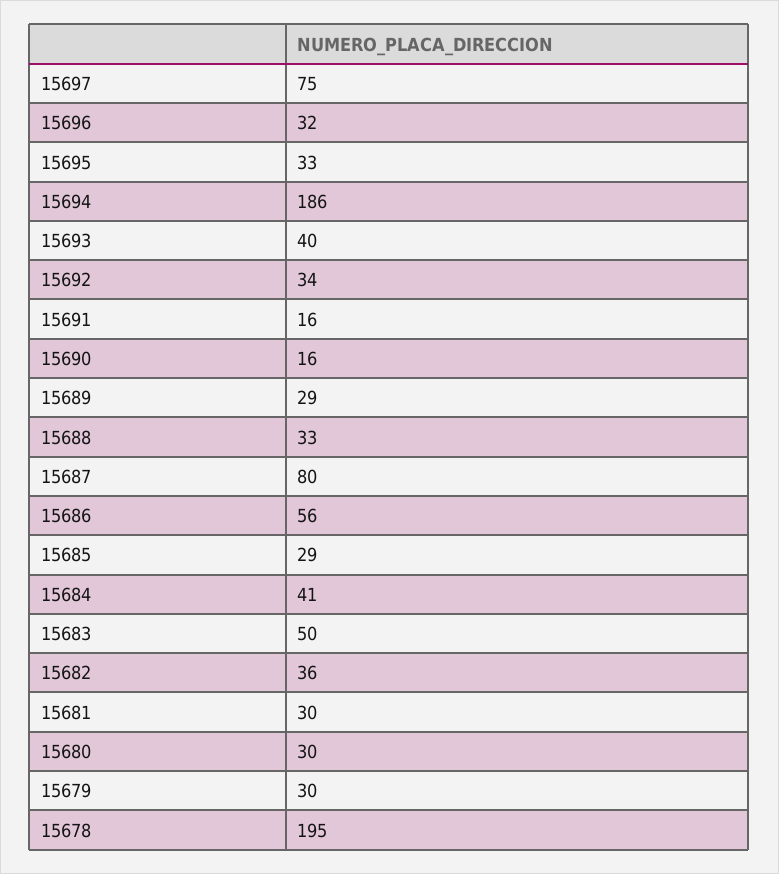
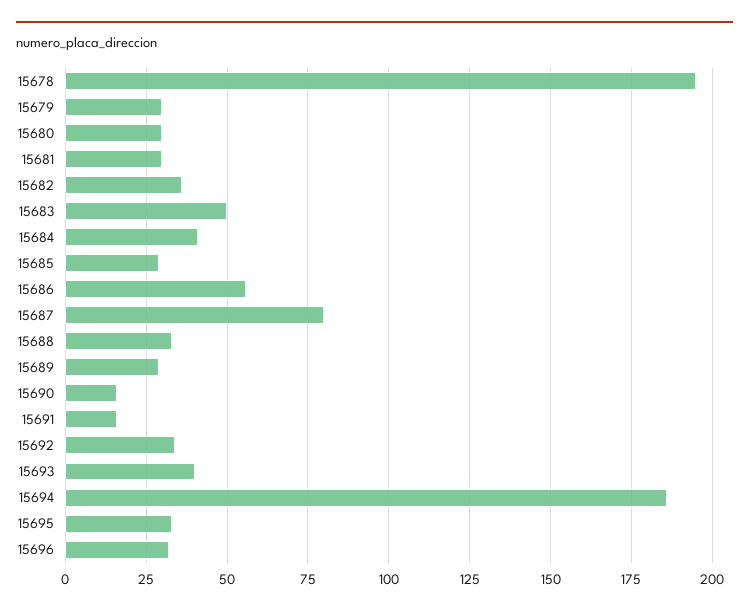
  {
-   "15697": 75,
    "15696": 32,
    "15695": 33,
    "15694": 186,
    "15693": 40,
    "15692": 34,
    "15691": 16,
    "15690": 16,
    "15689": 29,
    "15688": 33,
    "15687": 80,
    "15686": 56,
    "15685": 29,
    "15684": 41,
    "15683": 50,
    "15682": 36,
    "15681": 30,
    "15680": 30,
    "15679": 30,
    "15678": 195
  }

